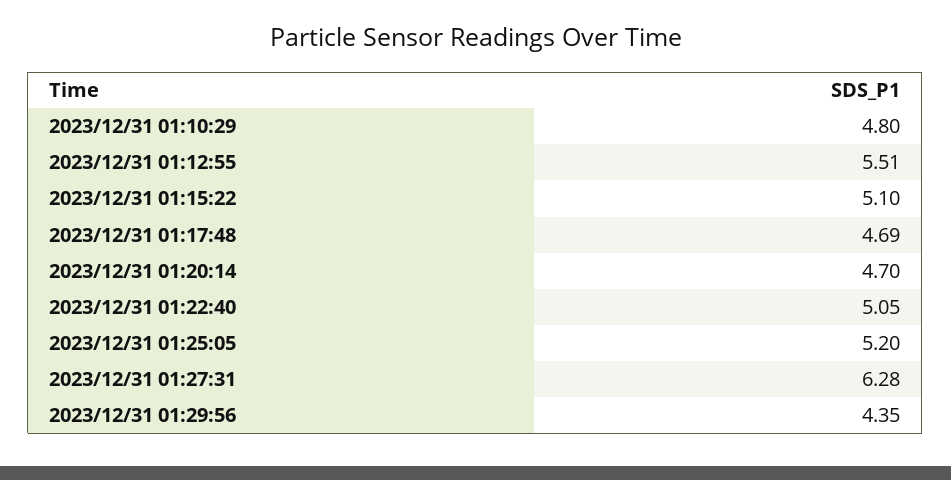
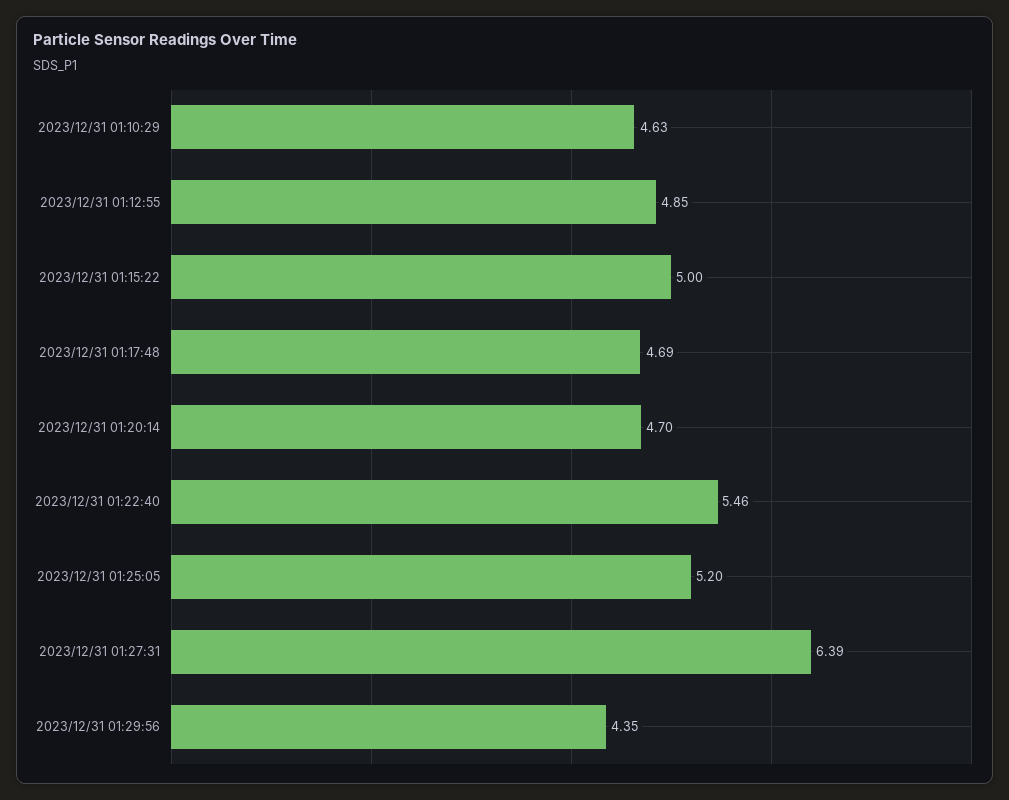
  {
-   "2023/12/31 01:10:29": 4.8,
+   "2023/12/31 01:10:29": 4.63,
-   "2023/12/31 01:12:55": 5.51,
+   "2023/12/31 01:12:55": 4.85,
-   "2023/12/31 01:15:22": 5.1,
+   "2023/12/31 01:15:22": 5,
    "2023/12/31 01:17:48": 4.69,
    "2023/12/31 01:20:14": 4.7,
-   "2023/12/31 01:22:40": 5.05,
+   "2023/12/31 01:22:40": 5.46,
    "2023/12/31 01:25:05": 5.2,
-   "2023/12/31 01:27:31": 6.28,
+   "2023/12/31 01:27:31": 6.39,
    "2023/12/31 01:29:56": 4.35
  }

